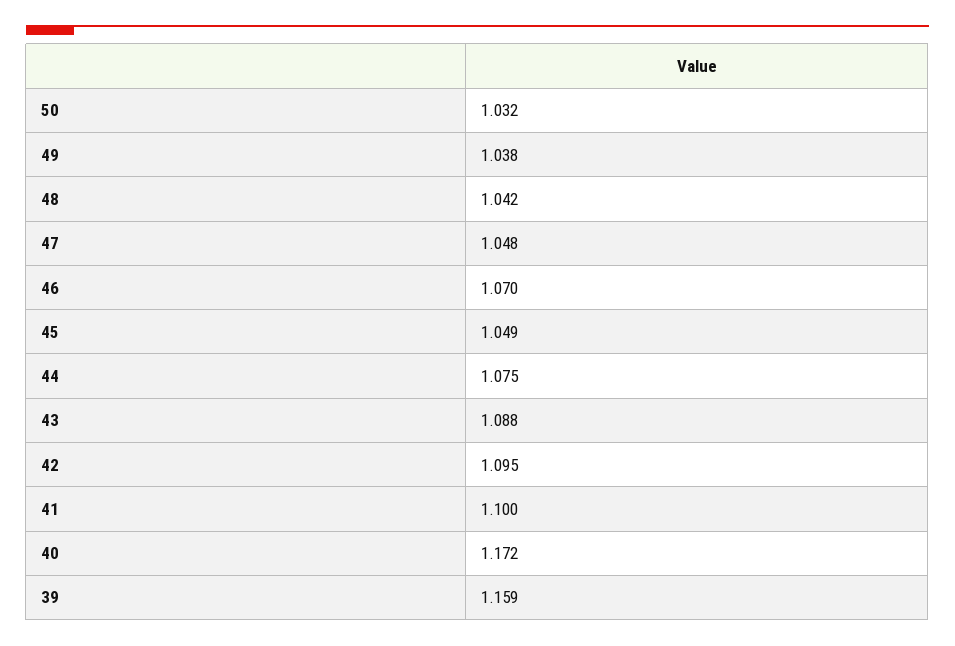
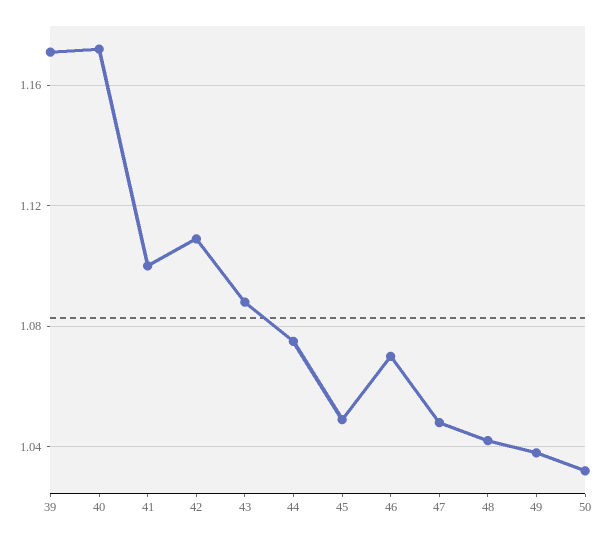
  {
    "50": 1.032,
    "49": 1.038,
    "48": 1.042,
    "47": 1.048,
    "46": 1.07,
    "45": 1.049,
    "44": 1.075,
    "43": 1.088,
-   "42": 1.095,
+   "42": 1.11,
    "41": 1.1,
    "40": 1.172,
-   "39": 1.159
+   "39": 1.17
  }

